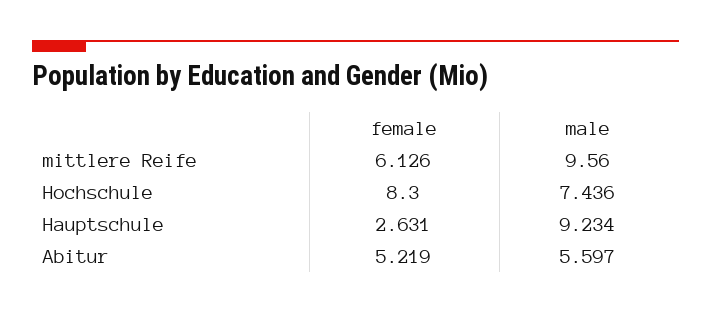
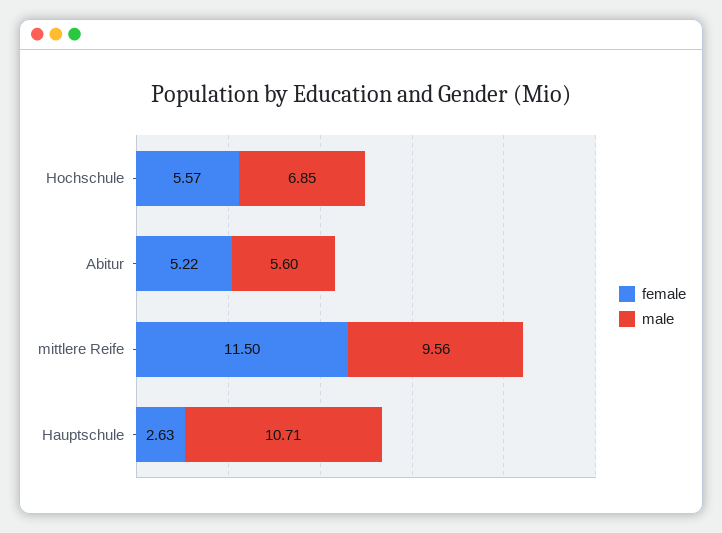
  {
    "female": {
-     "mittlere Reife": 6.126,
+     "mittlere Reife": 11.5,
-     "Hochschule": 8.3,
+     "Hochschule": 5.57,
      "Hauptschule": 2.631,
      "Abitur": 5.219
    },
    "male": {
      "mittlere Reife": 9.56,
-     "Hochschule": 7.436,
+     "Hochschule": 6.85,
-     "Hauptschule": 9.234,
+     "Hauptschule": 10.71,
      "Abitur": 5.597
    }
  }

